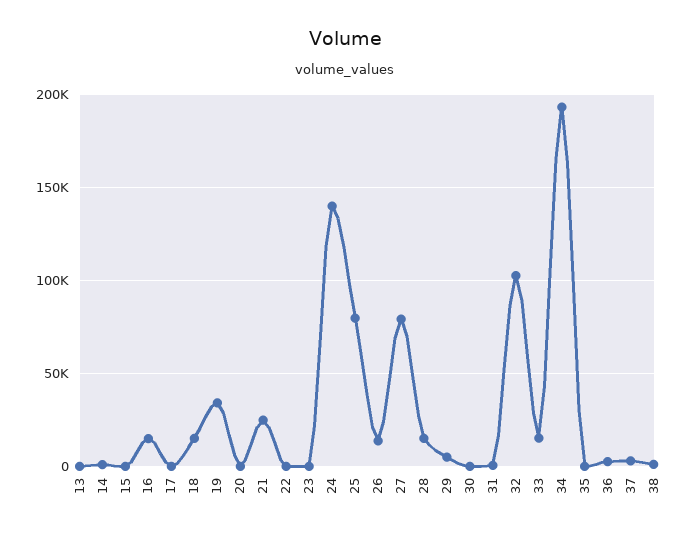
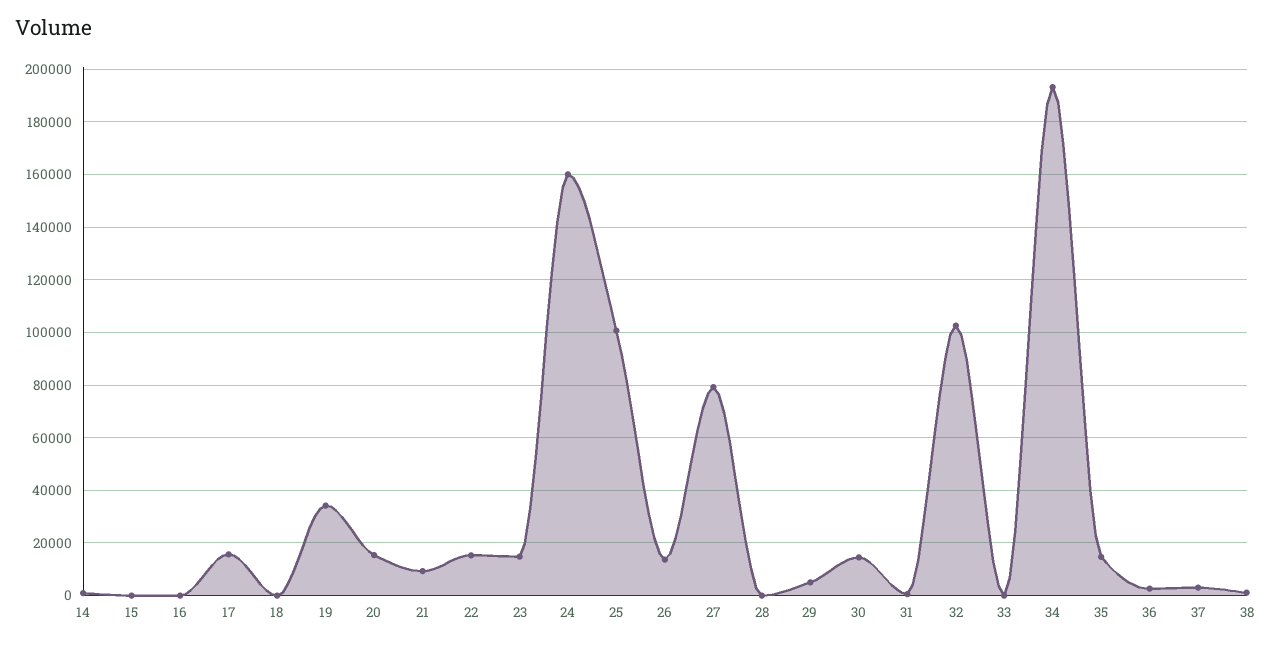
  {
-   "13": 0,
    "14": 0,
    "15": 0,
-   "16": 15000,
+   "16": 0,
-   "17": 0,
+   "17": 15000,
-   "18": 15000,
+   "18": 0,
    "19": 35000,
-   "20": 0,
+   "20": 15000,
-   "21": 25000,
+   "21": 10000,
-   "22": 0,
+   "22": 15000,
-   "23": 0,
+   "23": 15000,
-   "24": 140000,
+   "24": 160000,
-   "25": 80000,
+   "25": 100000,
    "26": 12500,
    "27": 80000,
-   "28": 15000,
+   "28": 0,
    "29": 5000,
-   "30": 0,
+   "30": 15000,
    "31": 0,
    "32": 102500,
-   "33": 15000,
+   "33": 0,
    "34": 192500,
-   "35": 0,
+   "35": 15000,
    "36": 2500,
    "37": 2500,
    "38": 0
  }

